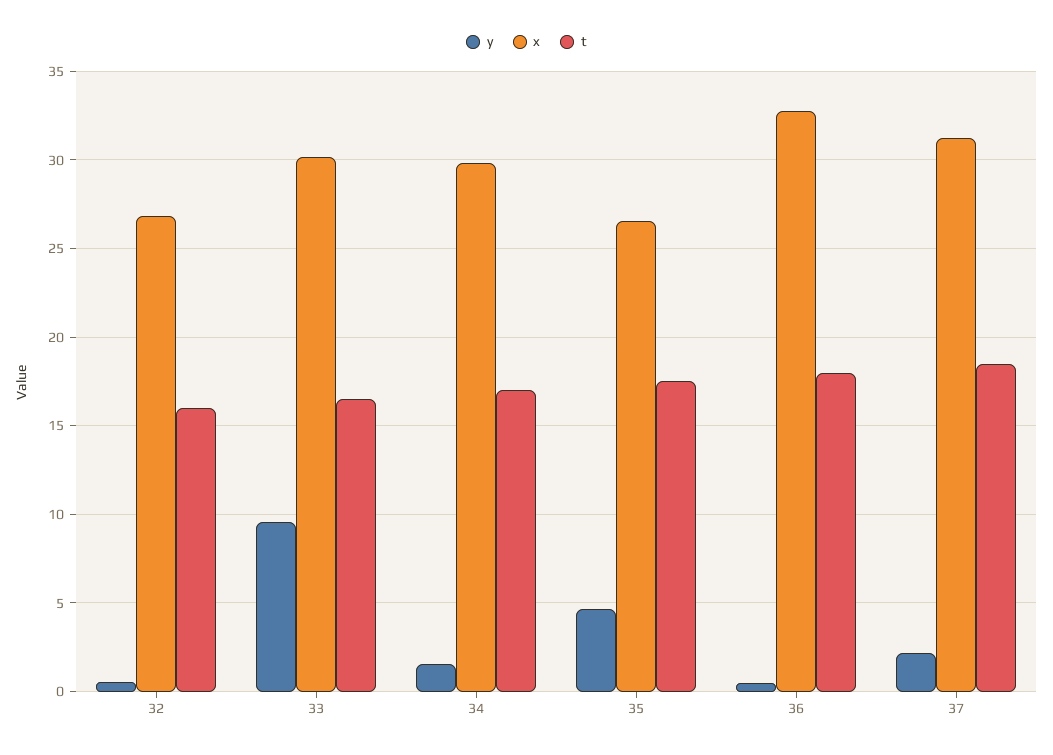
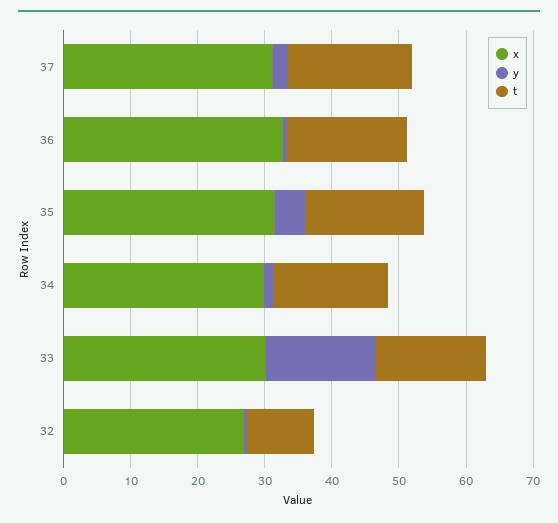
  {
    "y": {
      "32": 0.5,
-     "33": 9.5,
+     "33": 16,
      "34": 1.5,
      "35": 4.5,
      "36": 0.5,
      "37": 2
    },
    "x": {
      "32": 27,
      "33": 30,
      "34": 30,
-     "35": 26.5,
+     "35": 32,
      "36": 32.5,
      "37": 31.5
    },
    "t": {
-     "32": 16,
+     "32": 10,
      "33": 16.5,
      "34": 17,
      "35": 17.5,
      "36": 18,
      "37": 18.5
    }
  }

